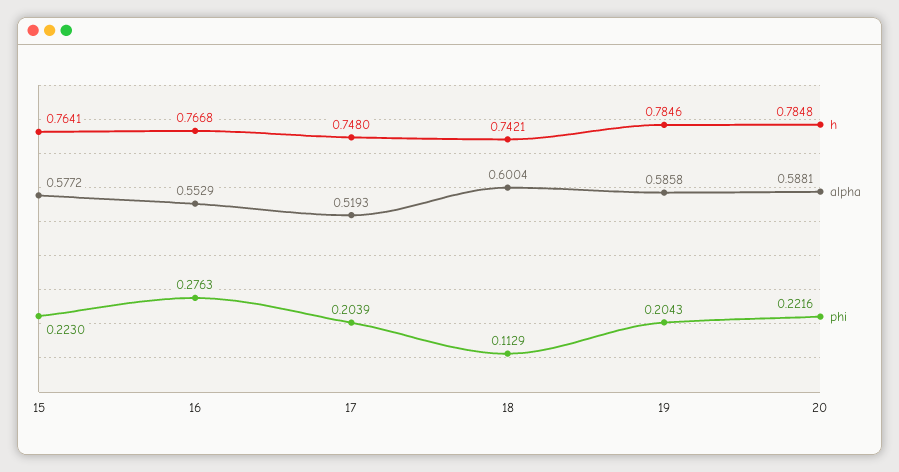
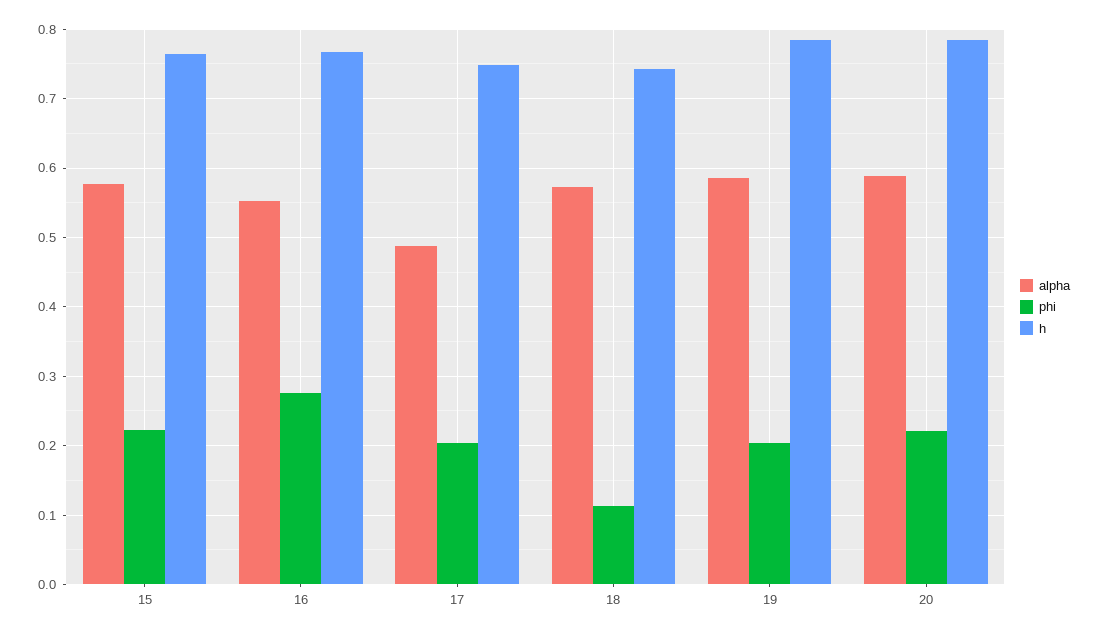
  {
    "h": {
      "15": 0.7641,
      "16": 0.7668,
      "17": 0.748,
      "18": 0.7421,
      "19": 0.7846,
      "20": 0.7848
    },
    "alpha": {
      "15": 0.5772,
      "16": 0.5529,
-     "17": 0.5193,
+     "17": 0.49,
-     "18": 0.6004,
+     "18": 0.57,
      "19": 0.5858,
      "20": 0.5881
    },
    "phi": {
      "15": 0.223,
      "16": 0.2763,
      "17": 0.2039,
      "18": 0.1129,
      "19": 0.2043,
      "20": 0.2216
    }
  }

